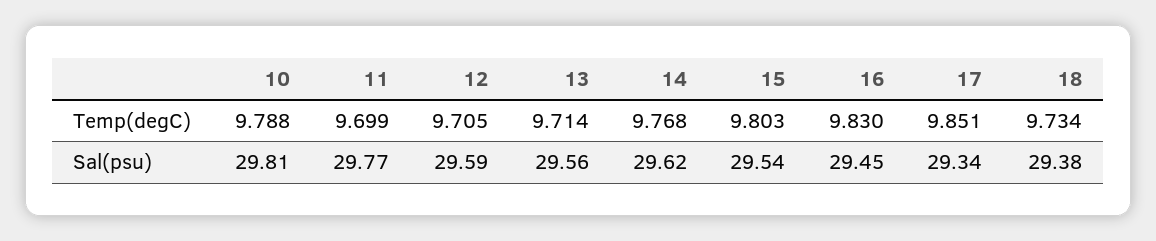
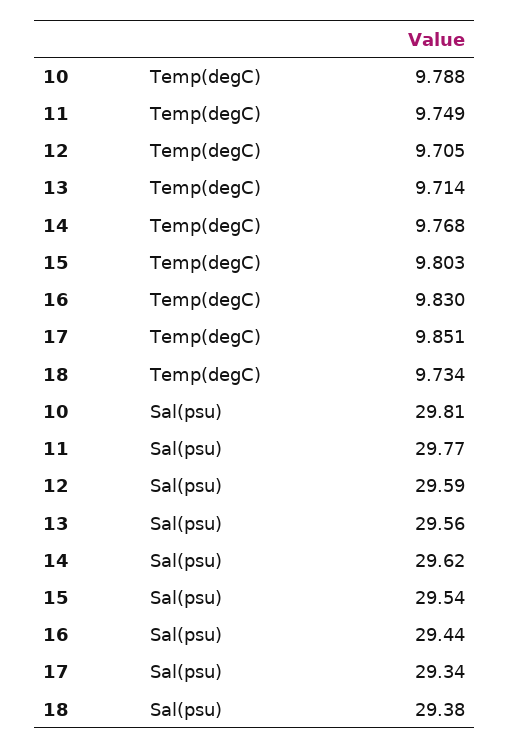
  {
    "10": {
      "Temp(degC)": 9.788,
      "Sal(psu)": 29.81
    },
    "11": {
-     "Temp(degC)": 9.699,
+     "Temp(degC)": 9.749,
      "Sal(psu)": 29.77
    },
    "12": {
      "Temp(degC)": 9.705,
      "Sal(psu)": 29.59
    },
    "13": {
      "Temp(degC)": 9.714,
      "Sal(psu)": 29.56
    },
    "14": {
      "Temp(degC)": 9.768,
      "Sal(psu)": 29.62
    },
    "15": {
      "Temp(degC)": 9.803,
      "Sal(psu)": 29.54
    },
    "16": {
      "Temp(degC)": 9.83,
-     "Sal(psu)": 29.45
+     "Sal(psu)": 29.44
    },
    "17": {
      "Temp(degC)": 9.851,
      "Sal(psu)": 29.34
    },
    "18": {
      "Temp(degC)": 9.734,
      "Sal(psu)": 29.38
    }
  }

